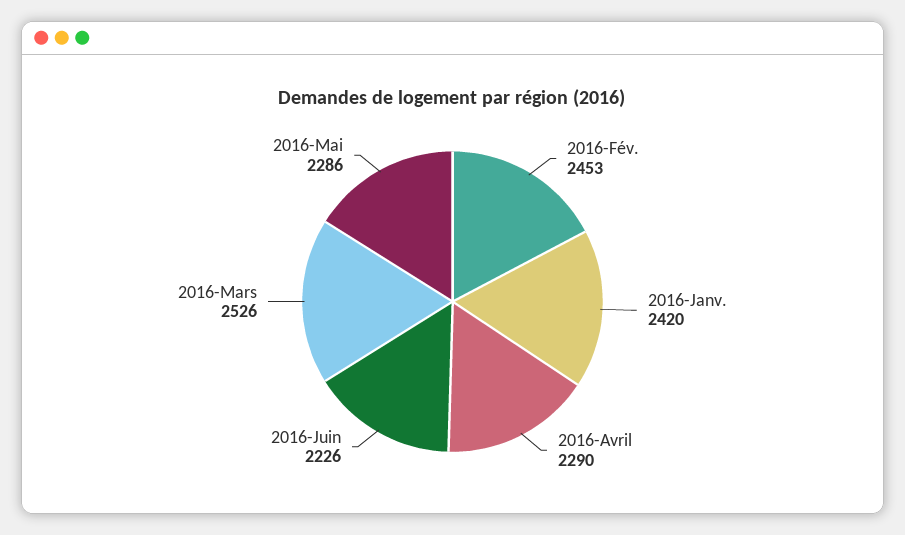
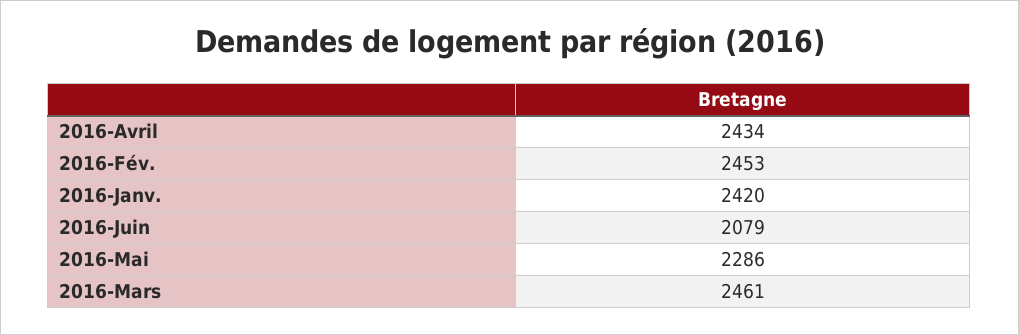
  {
    "2016-Fév.": 2453,
    "2016-Janv.": 2420,
-   "2016-Avril": 2290,
+   "2016-Avril": 2434,
-   "2016-Juin": 2226,
+   "2016-Juin": 2079,
-   "2016-Mars": 2526,
+   "2016-Mars": 2461,
    "2016-Mai": 2286
  }

